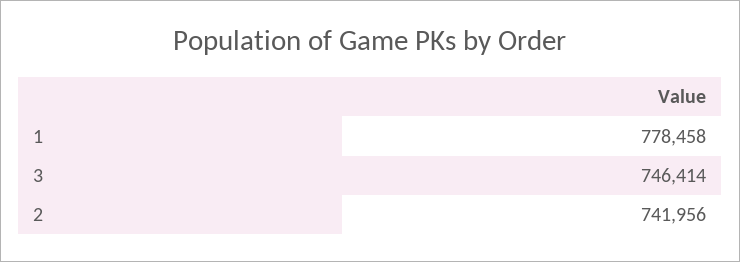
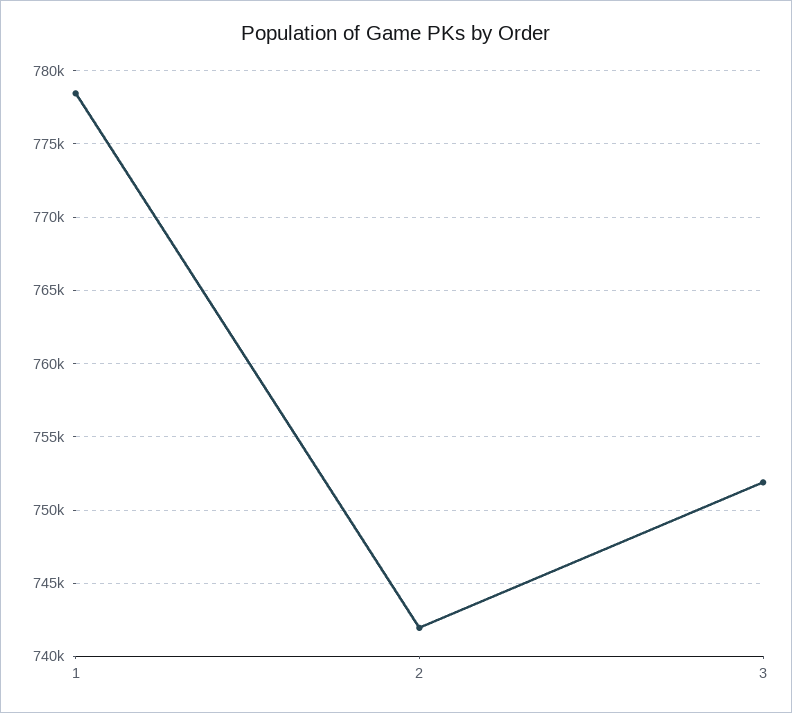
  {
    "1": 778458,
-   "3": 746414,
+   "3": 752000,
    "2": 741956
  }

